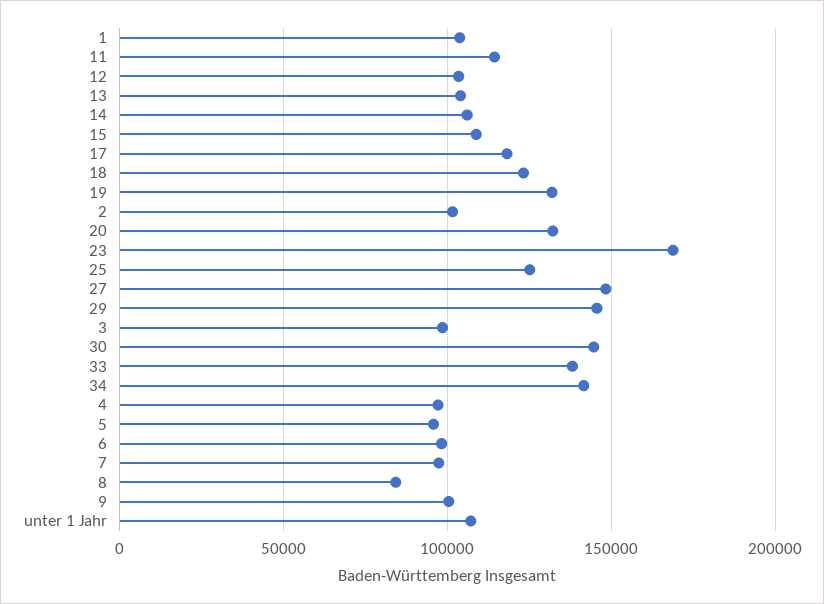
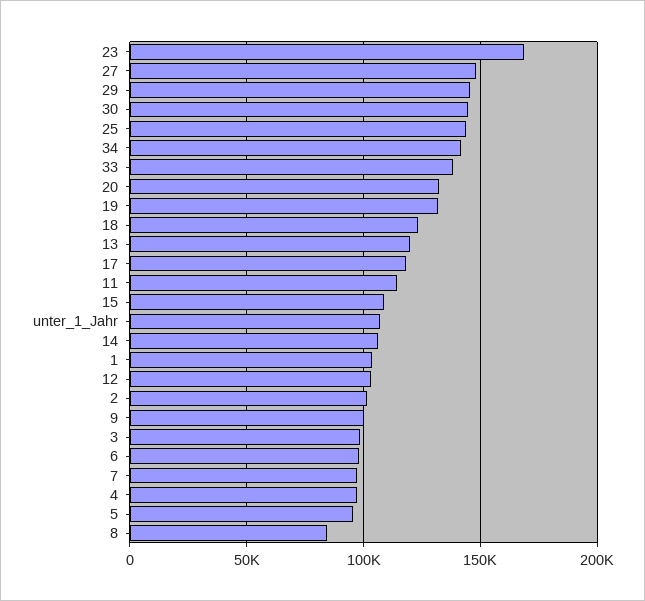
  {
    "1": 105000,
    "11": 115000,
    "12": 105000,
-   "13": 105000,
+   "13": 120000,
    "14": 105000,
    "15": 110000,
    "17": 120000,
    "18": 125000,
    "19": 130000,
    "2": 100000,
    "20": 130000,
    "23": 170000,
-   "25": 125000,
+   "25": 145000,
    "27": 150000,
    "29": 145000,
    "3": 100000,
    "30": 145000,
    "33": 140000,
    "34": 140000,
    "4": 95000,
    "5": 95000,
    "6": 100000,
    "7": 95000,
    "8": 85000,
    "9": 100000,
    "unter 1 Jahr": 105000
  }

